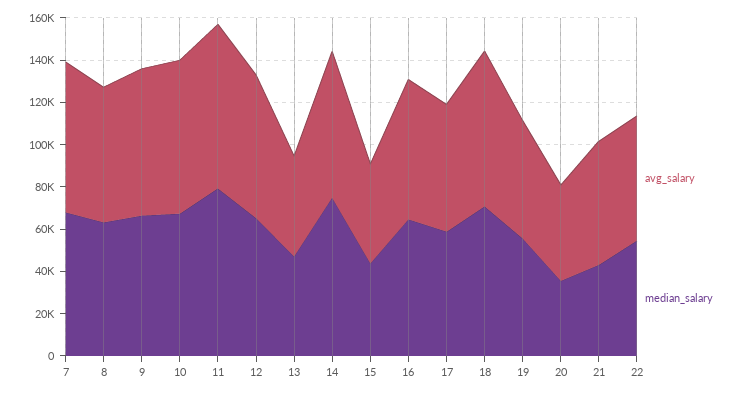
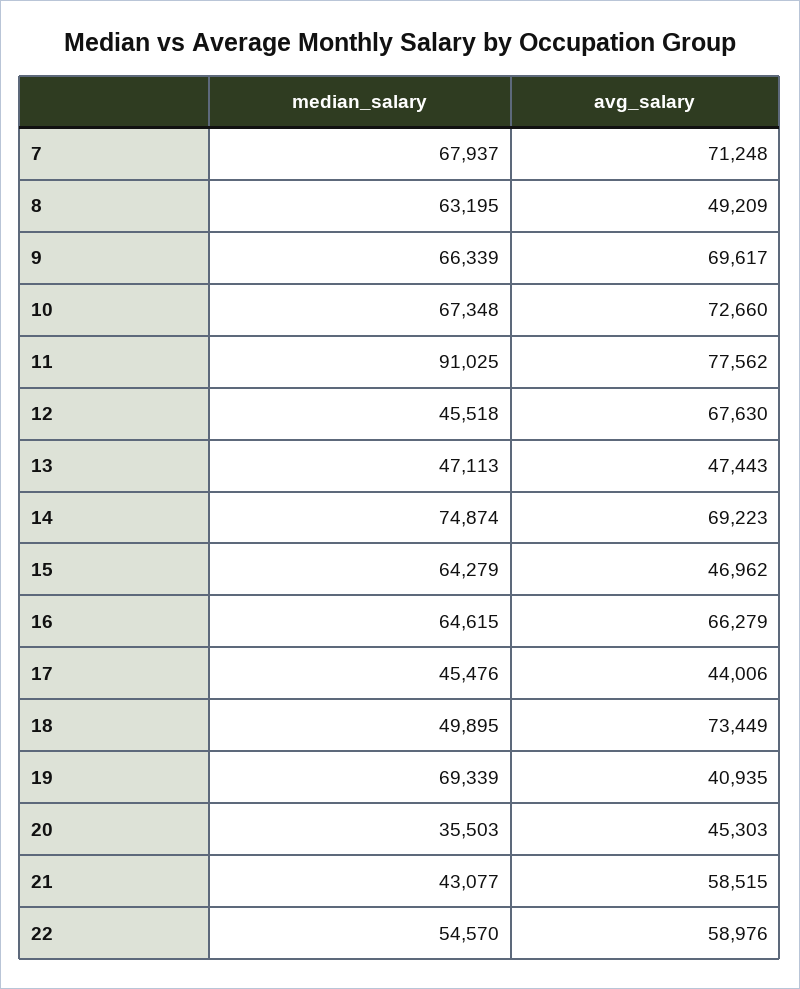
  {
    "avg_salary": {
      "7": 71248,
-     "8": 65000,
+     "8": 49209,
      "9": 69617,
      "10": 72660,
      "11": 77562,
      "12": 67630,
      "13": 47443,
      "14": 69223,
      "15": 46962,
      "16": 66279,
-     "17": 60000,
+     "17": 44006,
      "18": 73449,
-     "19": 55000,
+     "19": 40935,
      "20": 45303,
      "21": 58515,
      "22": 58976
    },
    "median_salary": {
      "7": 67937,
      "8": 63195,
      "9": 66339,
      "10": 67348,
-     "11": 80000,
+     "11": 91025,
-     "12": 65000,
+     "12": 45518,
      "13": 47113,
      "14": 74874,
-     "15": 45000,
+     "15": 64279,
      "16": 64615,
-     "17": 60000,
+     "17": 45476,
-     "18": 70000,
+     "18": 49895,
-     "19": 55000,
+     "19": 69339,
      "20": 35503,
      "21": 43077,
      "22": 54570
    }
  }

